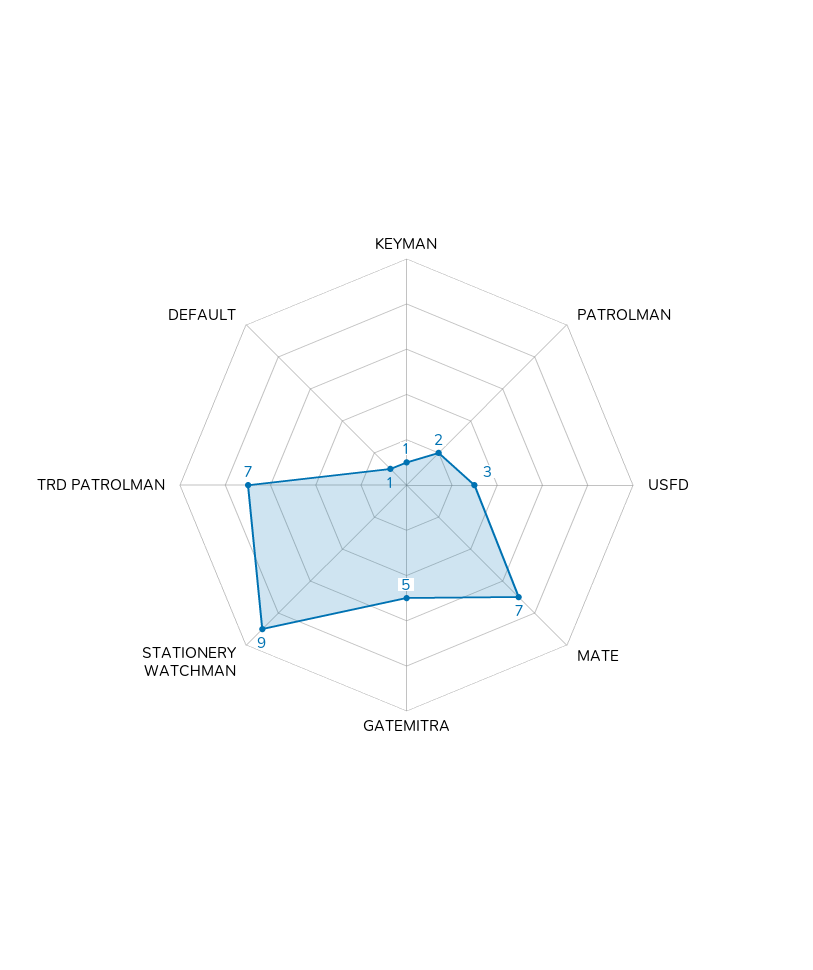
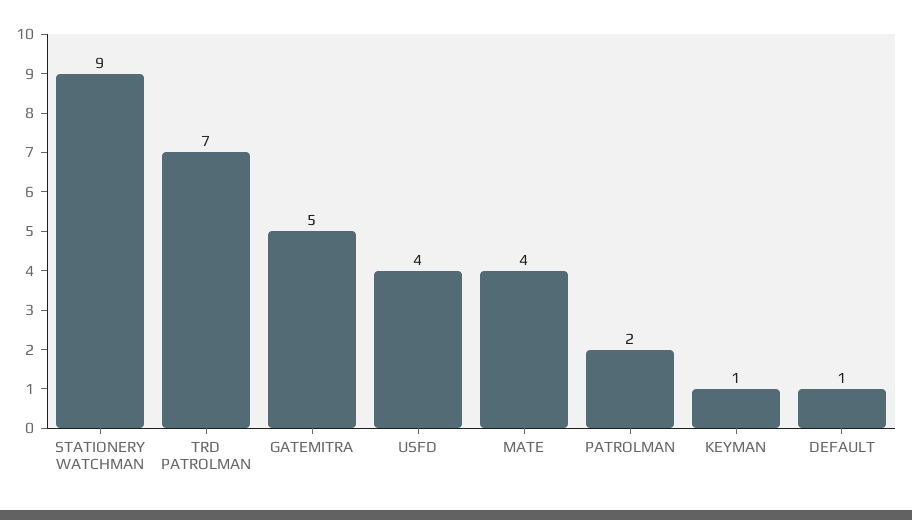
  {
    "KEYMAN": 1,
    "PATROLMAN": 2,
-   "USFD": 3,
+   "USFD": 4,
-   "MATE": 7,
+   "MATE": 4,
    "GATEMITRA": 5,
    "STATIONERY WATCHMAN": 9,
    "TRD PATROLMAN": 7,
    "DEFAULT": 1
  }

